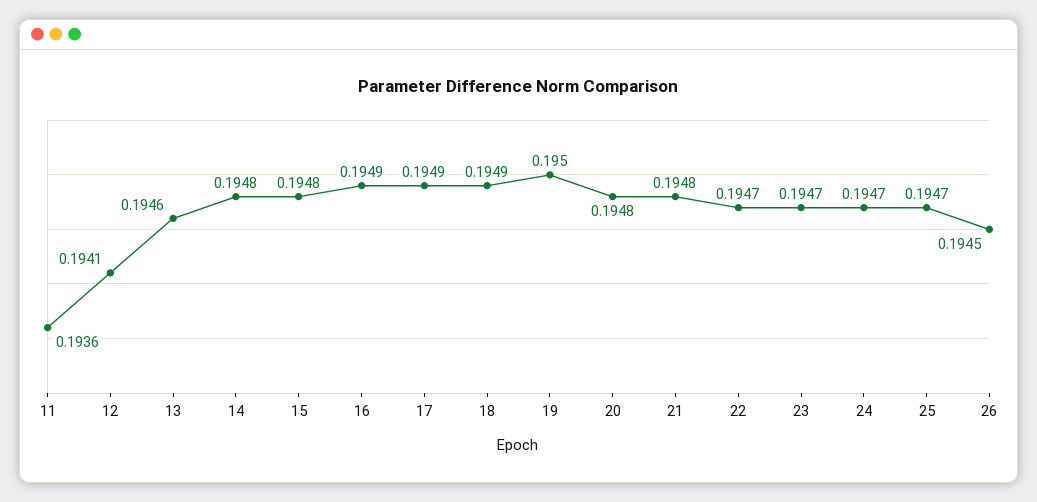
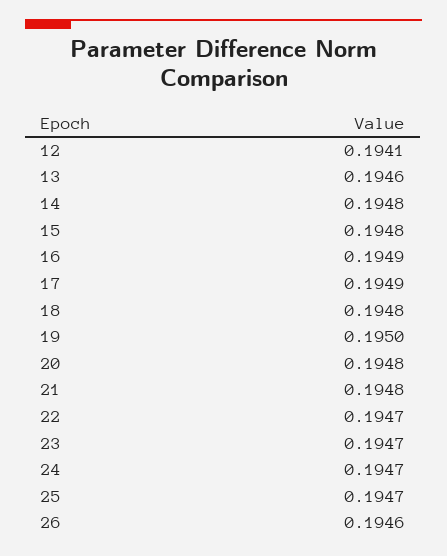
  {
-   "11": 0.1936,
    "12": 0.1941,
    "13": 0.1946,
    "14": 0.1948,
    "15": 0.1948,
    "16": 0.1949,
    "17": 0.1949,
-   "18": 0.1949,
+   "18": 0.1948,
    "19": 0.195,
    "20": 0.1948,
    "21": 0.1948,
    "22": 0.1947,
    "23": 0.1947,
    "24": 0.1947,
    "25": 0.1947,
-   "26": 0.1945
+   "26": 0.1946
  }

